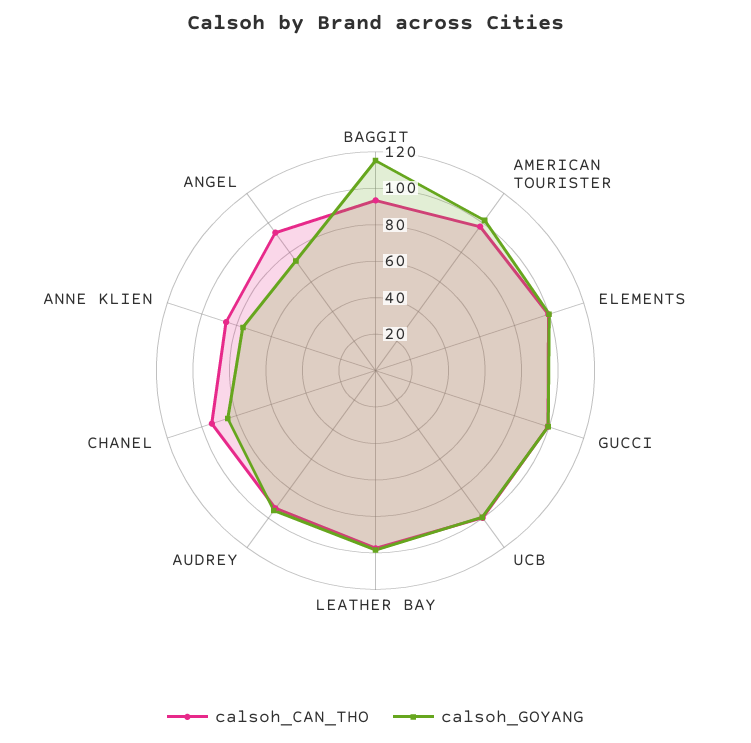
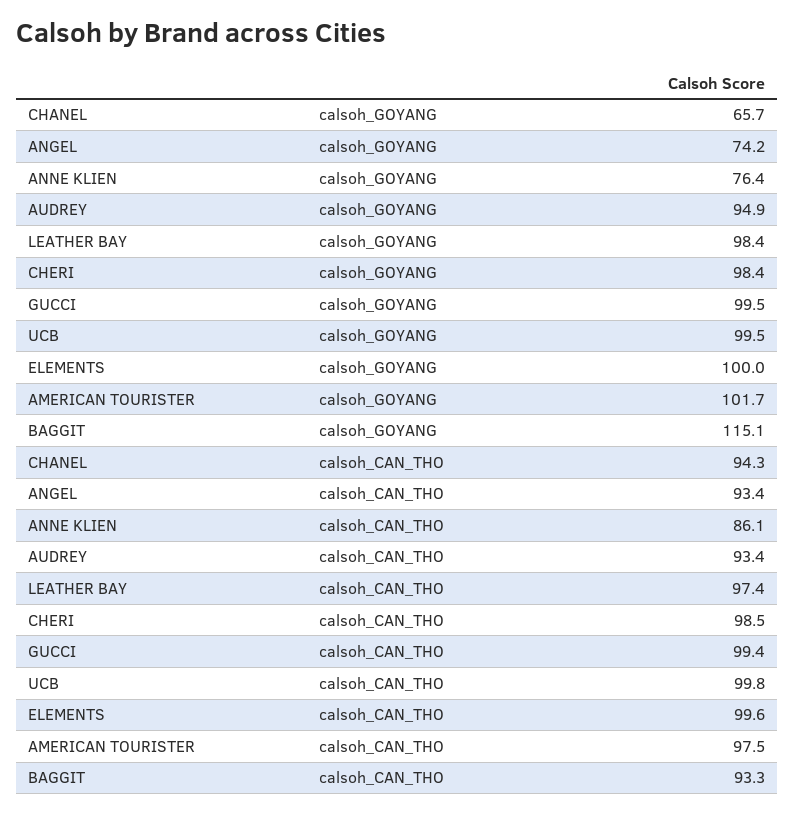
  {
    "calsoh_CAN_THO": {
      "BAGGIT": 93.3,
      "AMERICAN TOURISTER": 97.5,
      "ELEMENTS": 99.6,
      "GUCCI": 99.4,
      "UCB": 99.8,
      "LEATHER BAY": 97.4,
      "AUDREY": 93.4,
      "CHANEL": 94.3,
      "ANNE KLIEN": 86.1,
-     "ANGEL": 93.4
+     "ANGEL": 93.4,
+     "CHERI": 98.5
    },
    "calsoh_GOYANG": {
      "BAGGIT": 115.1,
      "AMERICAN TOURISTER": 101.7,
      "ELEMENTS": 100,
      "GUCCI": 99.5,
      "UCB": 99.5,
      "LEATHER BAY": 98.4,
      "AUDREY": 94.9,
-     "CHANEL": 85,
+     "CHANEL": 65.7,
      "ANNE KLIEN": 76.4,
-     "ANGEL": 74.2
+     "ANGEL": 74.2,
+     "CHERI": 98.4
    }
  }

